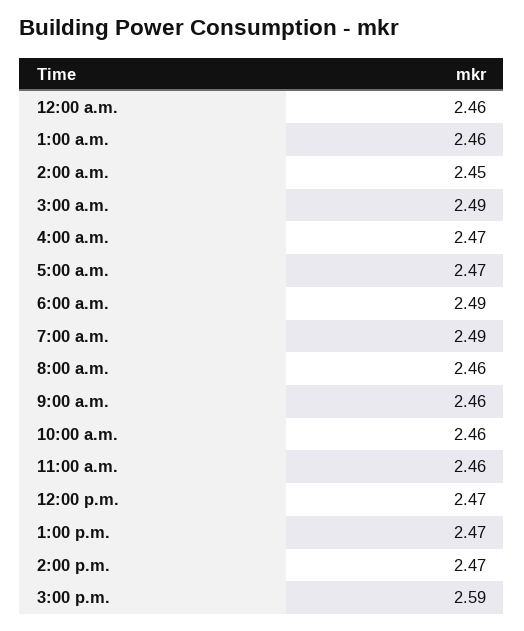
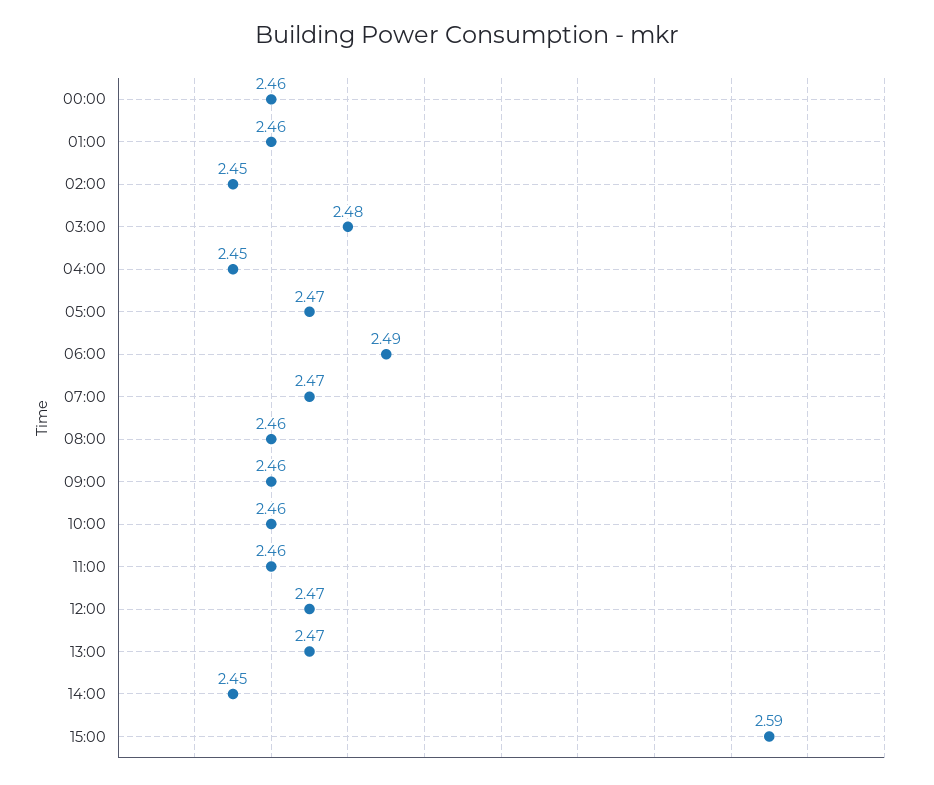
  {
    "12:00 a.m.": 2.46,
    "1:00 a.m.": 2.46,
    "2:00 a.m.": 2.45,
-   "3:00 a.m.": 2.49,
+   "3:00 a.m.": 2.48,
-   "4:00 a.m.": 2.47,
+   "4:00 a.m.": 2.45,
    "5:00 a.m.": 2.47,
    "6:00 a.m.": 2.49,
-   "7:00 a.m.": 2.49,
+   "7:00 a.m.": 2.47,
    "8:00 a.m.": 2.46,
    "9:00 a.m.": 2.46,
    "10:00 a.m.": 2.46,
    "11:00 a.m.": 2.46,
    "12:00 p.m.": 2.47,
    "1:00 p.m.": 2.47,
-   "2:00 p.m.": 2.47,
+   "2:00 p.m.": 2.45,
    "3:00 p.m.": 2.59
  }

